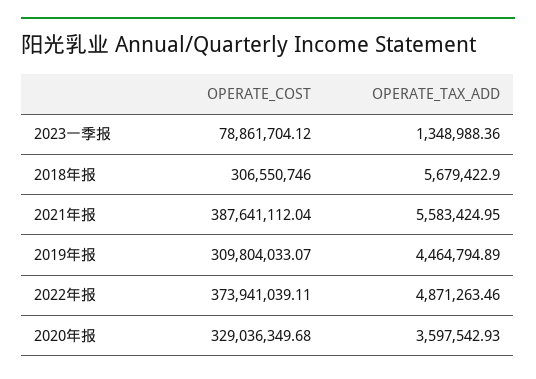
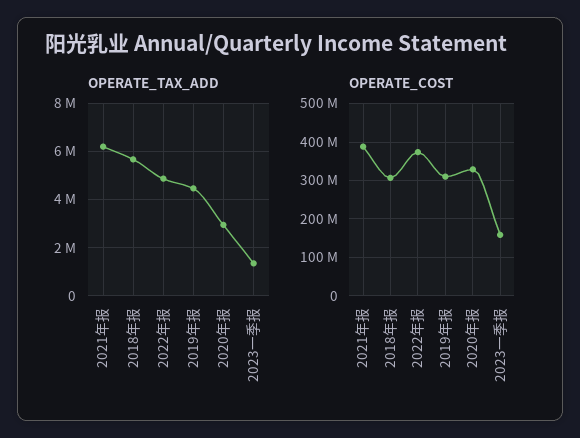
  {
    "OPERATE_COST": {
-     "2023一季报": 78861704.12,
+     "2023一季报": 160000000,
      "2018年报": 306550746,
      "2021年报": 387641112.04,
      "2019年报": 309804033.07,
      "2022年报": 373941039.11,
      "2020年报": 329036349.68
    },
    "OPERATE_TAX_ADD": {
      "2023一季报": 1348988.36,
      "2018年报": 5679422.9,
-     "2021年报": 5583424.95,
+     "2021年报": 6250000,
      "2019年报": 4464794.89,
      "2022年报": 4871263.46,
-     "2020年报": 3597542.93
+     "2020年报": 3000000
    }
  }

